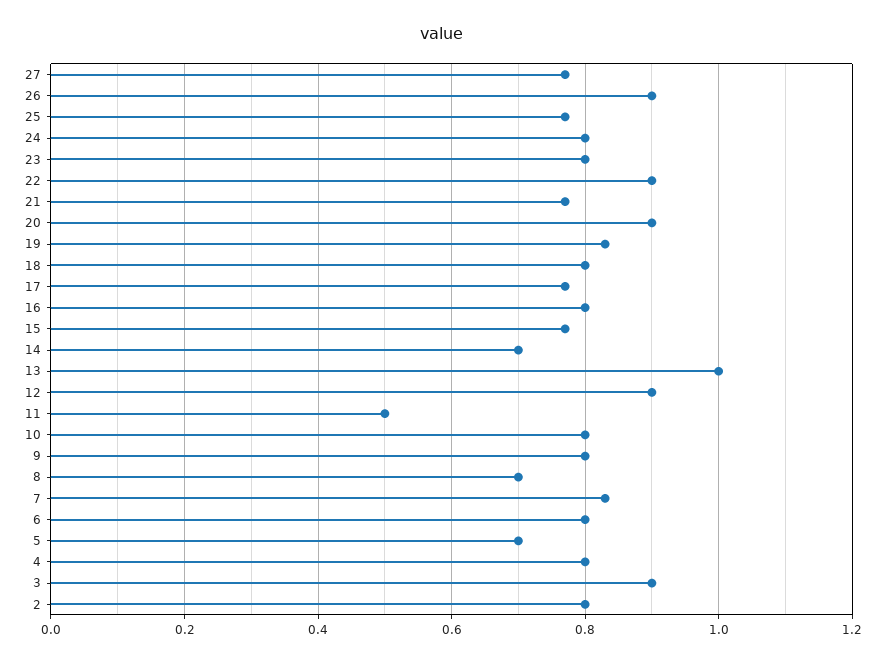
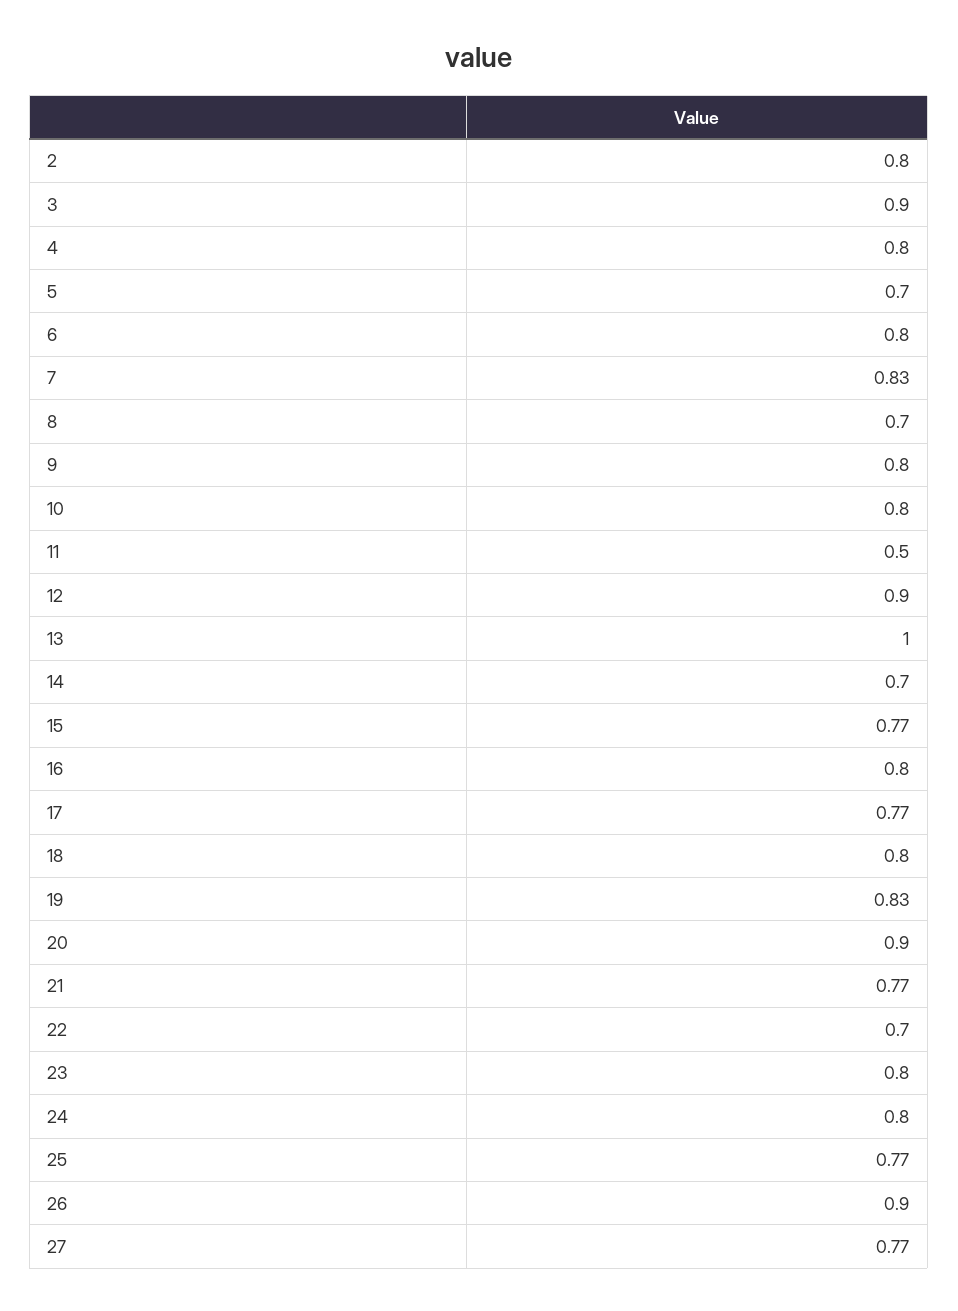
  {
    "27": 0.77,
    "26": 0.9,
    "25": 0.77,
    "24": 0.8,
    "23": 0.8,
-   "22": 0.9,
+   "22": 0.7,
    "21": 0.77,
    "20": 0.9,
    "19": 0.83,
    "18": 0.8,
    "17": 0.77,
    "16": 0.8,
    "15": 0.77,
    "14": 0.7,
    "13": 1,
    "12": 0.9,
    "11": 0.5,
    "10": 0.8,
    "9": 0.8,
    "8": 0.7,
    "7": 0.83,
    "6": 0.8,
    "5": 0.7,
    "4": 0.8,
    "3": 0.9,
    "2": 0.8
  }

